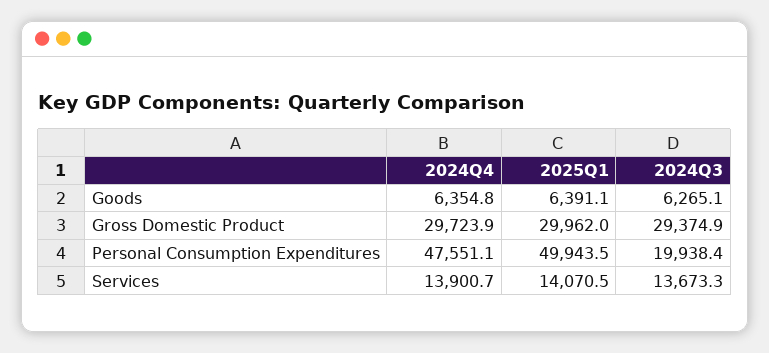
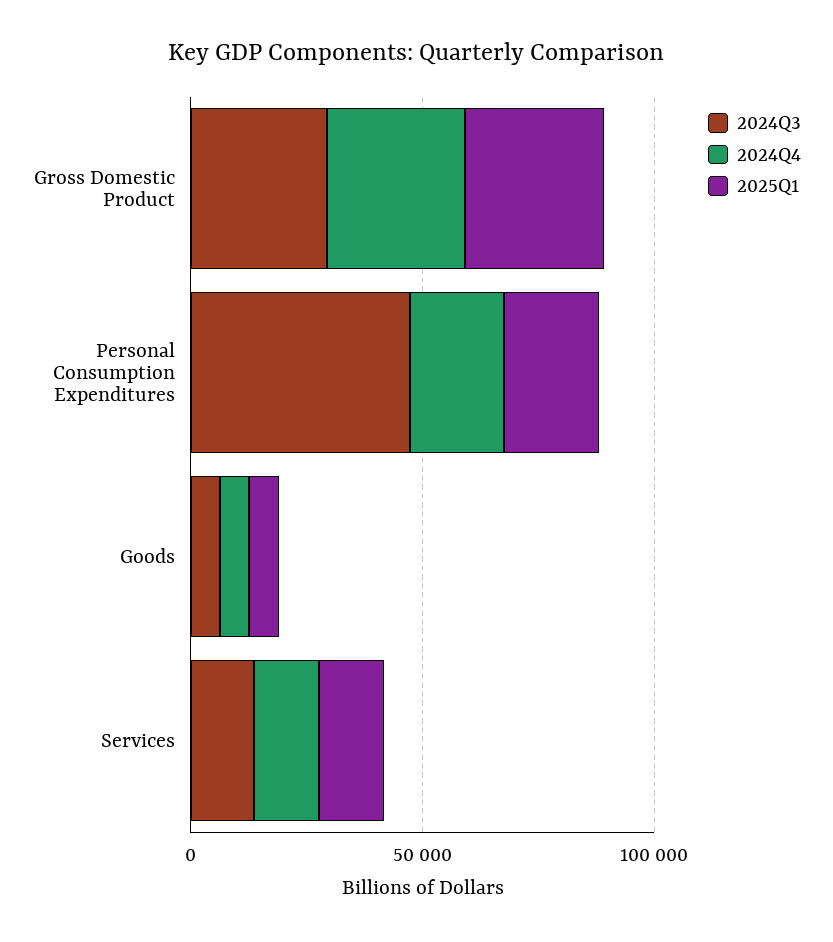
  {
    "2024Q4": {
      "Goods": 6354.8,
      "Gross Domestic Product": 29723.9,
-     "Personal Consumption Expenditures": 47551.1,
+     "Personal Consumption Expenditures": 20000,
      "Services": 13900.7
    },
    "2025Q1": {
      "Goods": 6391.1,
      "Gross Domestic Product": 29962,
-     "Personal Consumption Expenditures": 49943.5,
+     "Personal Consumption Expenditures": 20000,
      "Services": 14070.5
    },
    "2024Q3": {
      "Goods": 6265.1,
      "Gross Domestic Product": 29374.9,
-     "Personal Consumption Expenditures": 19938.4,
+     "Personal Consumption Expenditures": 50000,
      "Services": 13673.3
    }
  }

